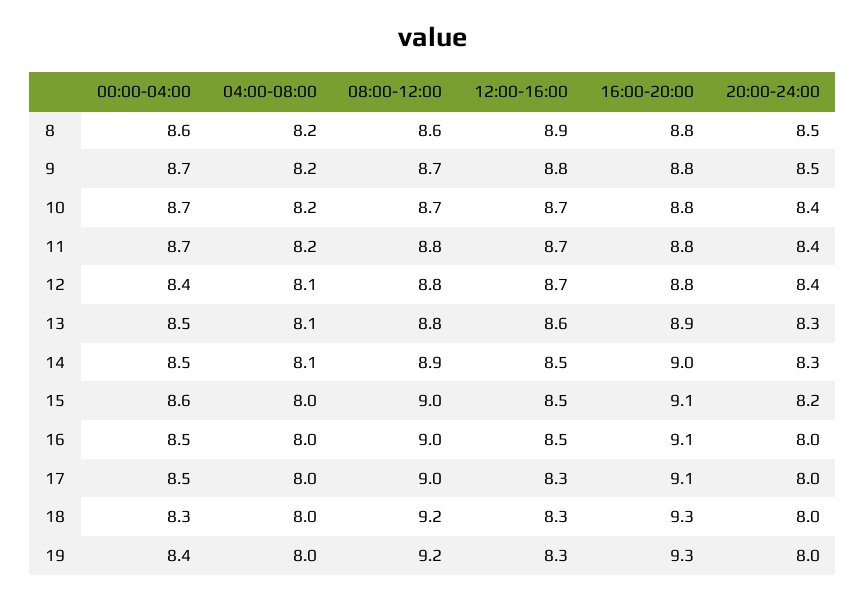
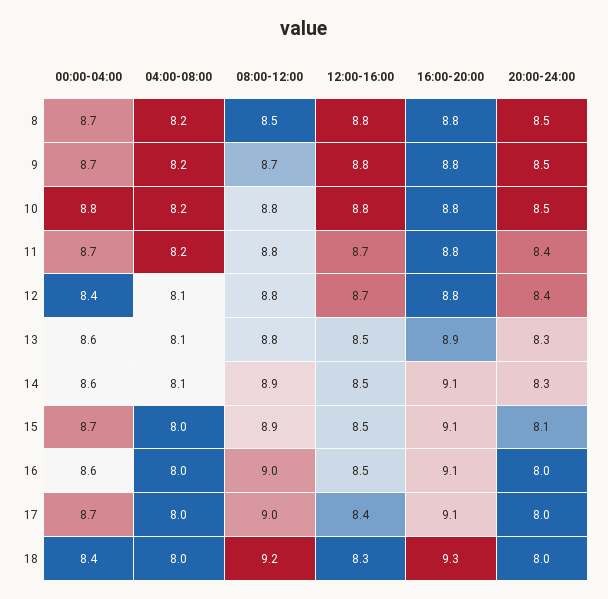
  {
    "00:00-04:00": {
-     "8": 8.6,
+     "8": 8.7,
      "9": 8.7,
-     "10": 8.7,
+     "10": 8.8,
      "11": 8.7,
      "12": 8.4,
-     "13": 8.5,
+     "13": 8.6,
-     "14": 8.5,
+     "14": 8.6,
-     "15": 8.6,
+     "15": 8.7,
-     "16": 8.5,
+     "16": 8.6,
-     "17": 8.5,
+     "17": 8.7,
-     "18": 8.3,
+     "18": 8.4
-     "19": 8.4
    },
    "04:00-08:00": {
      "8": 8.2,
      "9": 8.2,
      "10": 8.2,
      "11": 8.2,
      "12": 8.1,
      "13": 8.1,
      "14": 8.1,
      "15": 8,
      "16": 8,
      "17": 8,
-     "18": 8,
+     "18": 8
-     "19": 8
    },
    "08:00-12:00": {
-     "8": 8.6,
+     "8": 8.5,
      "9": 8.7,
-     "10": 8.7,
+     "10": 8.8,
      "11": 8.8,
      "12": 8.8,
      "13": 8.8,
      "14": 8.9,
-     "15": 9,
+     "15": 8.9,
      "16": 9,
      "17": 9,
-     "18": 9.2,
+     "18": 9.2
-     "19": 9.2
    },
    "12:00-16:00": {
-     "8": 8.9,
+     "8": 8.8,
      "9": 8.8,
-     "10": 8.7,
+     "10": 8.8,
      "11": 8.7,
      "12": 8.7,
-     "13": 8.6,
+     "13": 8.5,
      "14": 8.5,
      "15": 8.5,
      "16": 8.5,
-     "17": 8.3,
+     "17": 8.4,
-     "18": 8.3,
+     "18": 8.3
-     "19": 8.3
    },
    "16:00-20:00": {
      "8": 8.8,
      "9": 8.8,
      "10": 8.8,
      "11": 8.8,
      "12": 8.8,
      "13": 8.9,
-     "14": 9,
+     "14": 9.1,
      "15": 9.1,
      "16": 9.1,
      "17": 9.1,
-     "18": 9.3,
+     "18": 9.3
-     "19": 9.3
    },
    "20:00-24:00": {
      "8": 8.5,
      "9": 8.5,
-     "10": 8.4,
+     "10": 8.5,
      "11": 8.4,
      "12": 8.4,
      "13": 8.3,
      "14": 8.3,
-     "15": 8.2,
+     "15": 8.1,
      "16": 8,
      "17": 8,
-     "18": 8,
+     "18": 8
-     "19": 8
    }
  }

